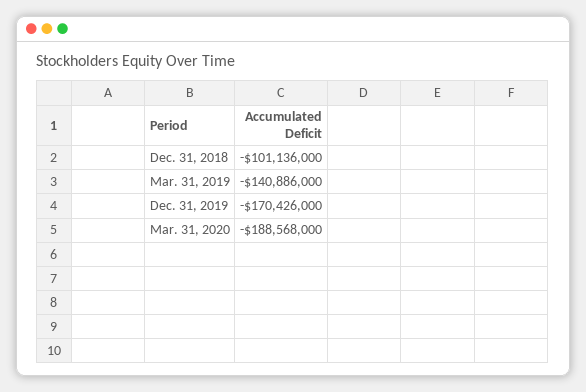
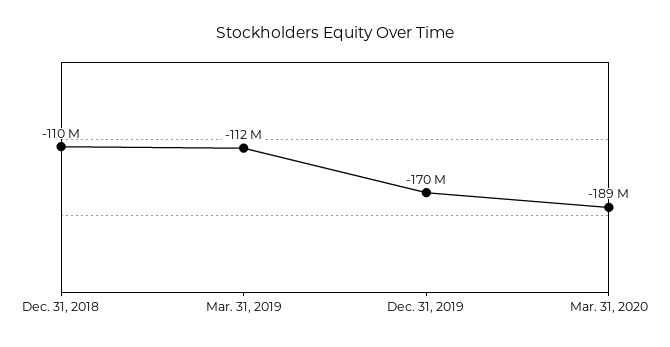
  {
-   "Dec. 31, 2018": -101136000,
+   "Dec. 31, 2018": -110000000,
-   "Mar. 31, 2019": -140886000,
+   "Mar. 31, 2019": -112000000,
    "Dec. 31, 2019": -170426000,
    "Mar. 31, 2020": -188568000
  }

